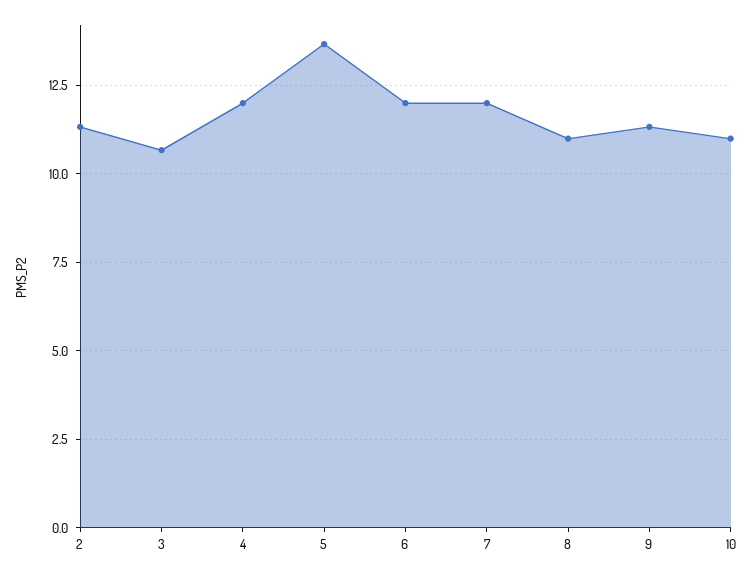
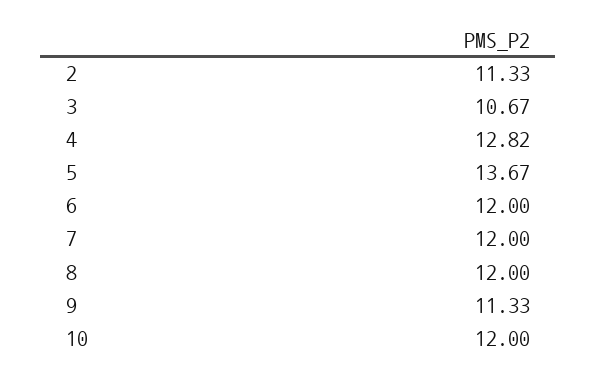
  {
    "2": 11.33,
    "3": 10.67,
-   "4": 12,
+   "4": 12.82,
    "5": 13.67,
    "6": 12,
    "7": 12,
-   "8": 11,
+   "8": 12,
    "9": 11.33,
-   "10": 11
+   "10": 12
  }

